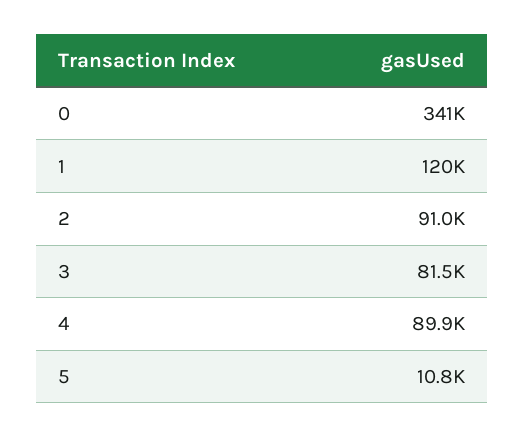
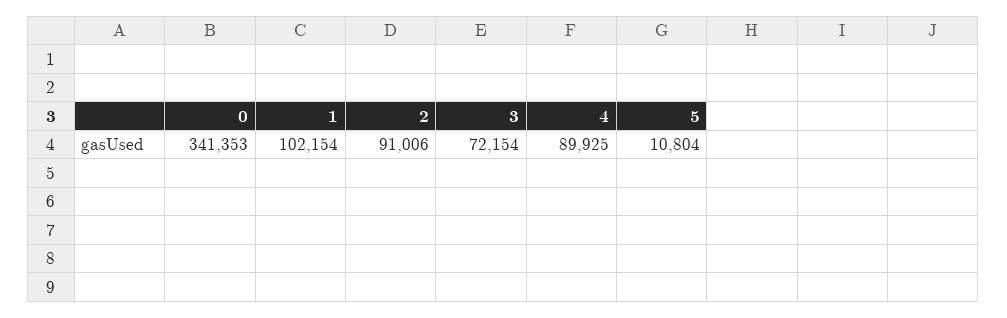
  {
    "0": 341353,
-   "1": 120000,
+   "1": 102154,
    "2": 91006,
-   "3": 81500,
+   "3": 72154,
    "4": 89925,
    "5": 10804
  }

